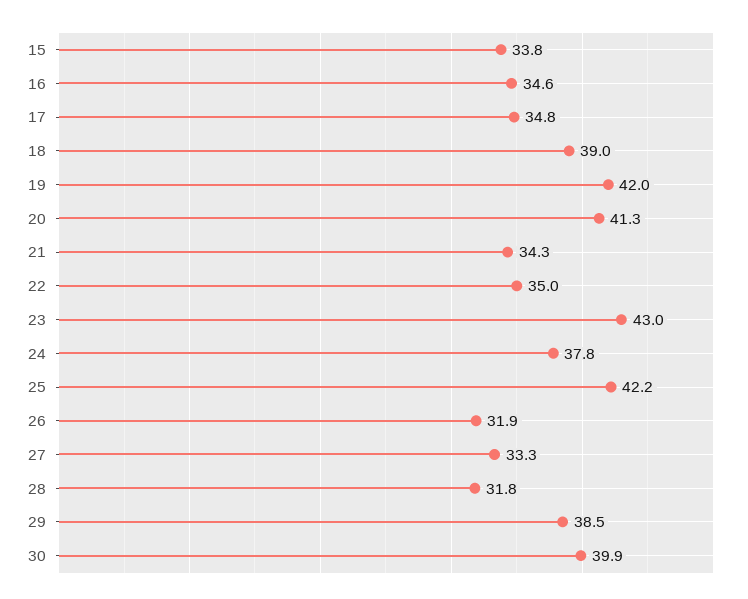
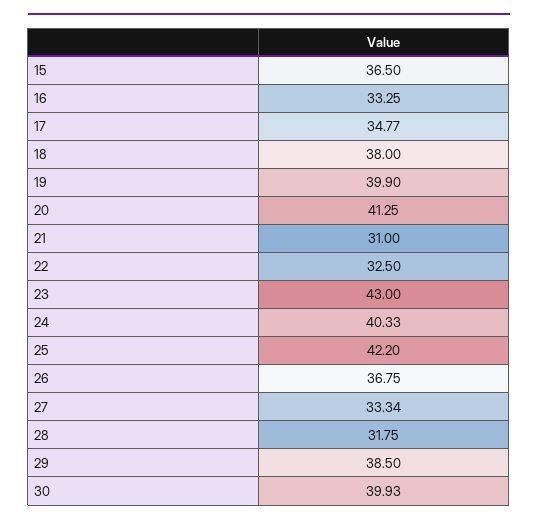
  {
-   "15": 33.8,
+   "15": 36.5,
-   "16": 34.6,
+   "16": 33.25,
    "17": 34.77,
-   "18": 39,
+   "18": 38,
-   "19": 42,
+   "19": 39.9,
    "20": 41.25,
-   "21": 34.3,
+   "21": 31,
-   "22": 35,
+   "22": 32.5,
    "23": 43,
-   "24": 37.8,
+   "24": 40.33,
    "25": 42.2,
-   "26": 31.9,
+   "26": 36.75,
    "27": 33.34,
    "28": 31.75,
    "29": 38.5,
    "30": 39.93
  }

